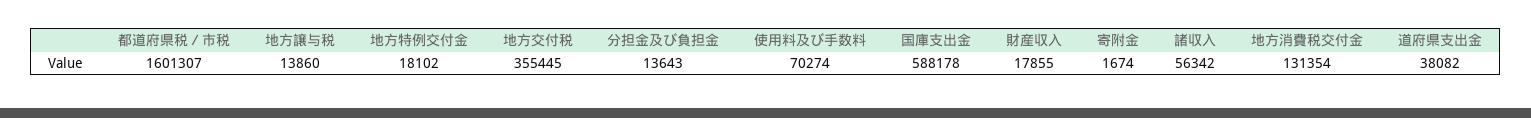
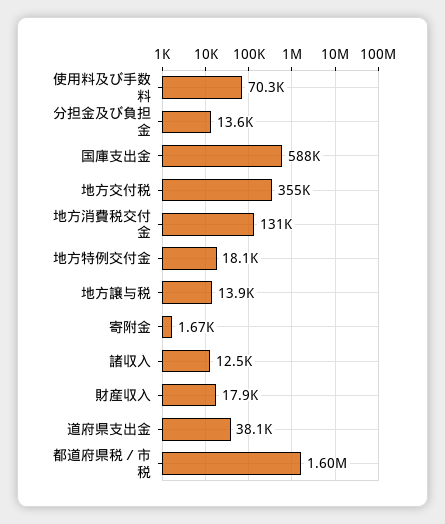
  {
    "都道府県税／市税": 1601307,
    "地方譲与税": 13860,
    "地方特例交付金": 18102,
    "地方交付税": 355445,
    "分担金及び負担金": 13643,
    "使用料及び手数料": 70274,
    "国庫支出金": 588178,
    "財産収入": 17855,
    "寄附金": 1674,
-   "諸収入": 56342,
+   "諸収入": 12500,
    "地方消費税交付金": 131354,
    "道府県支出金": 38082
  }

